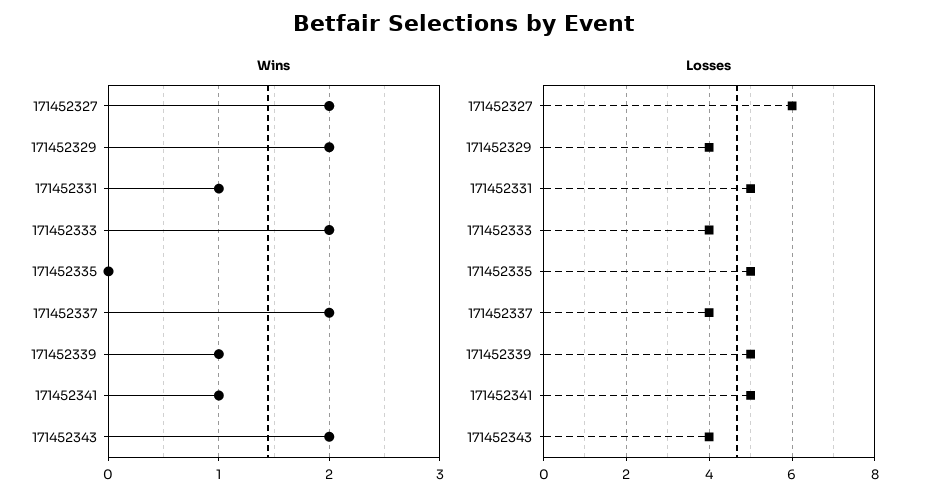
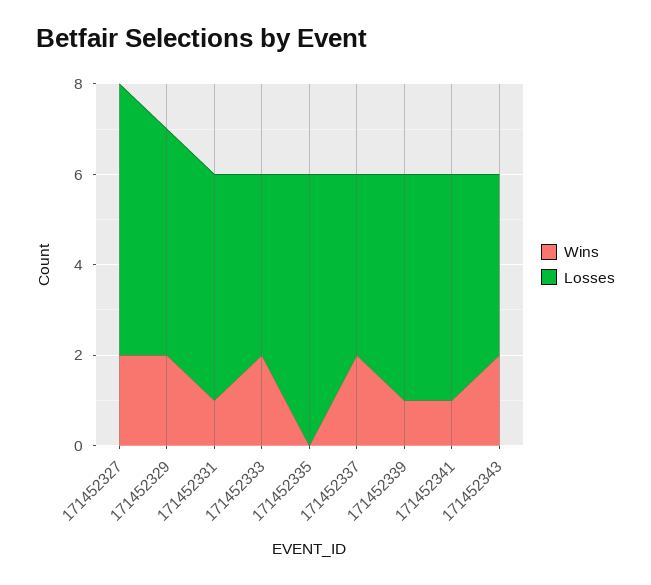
  {
    "Wins": {
      "171452327": 2,
      "171452329": 2,
      "171452331": 1,
      "171452333": 2,
      "171452335": 0,
      "171452337": 2,
      "171452339": 1,
      "171452341": 1,
      "171452343": 2
    },
    "Losses": {
      "171452327": 6,
-     "171452329": 4,
+     "171452329": 5,
      "171452331": 5,
      "171452333": 4,
-     "171452335": 5,
+     "171452335": 6,
      "171452337": 4,
      "171452339": 5,
      "171452341": 5,
      "171452343": 4
    }
  }

